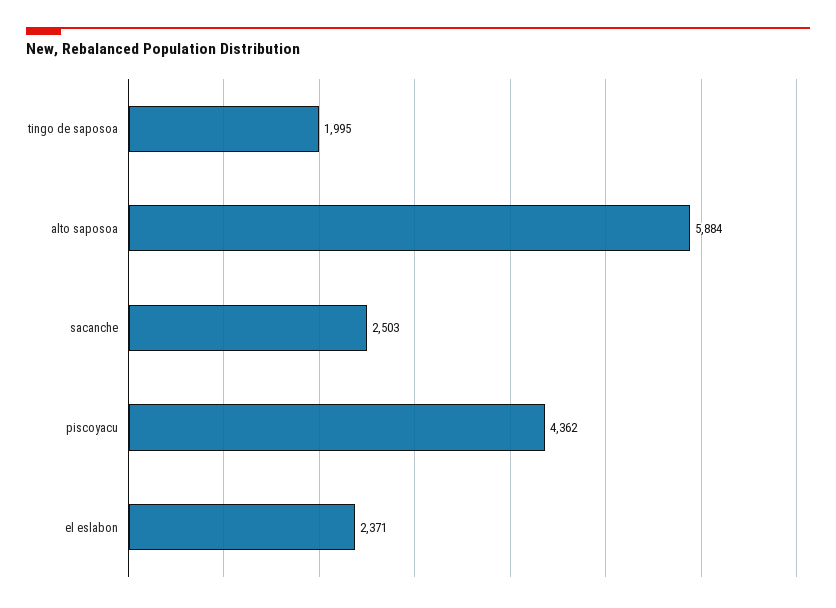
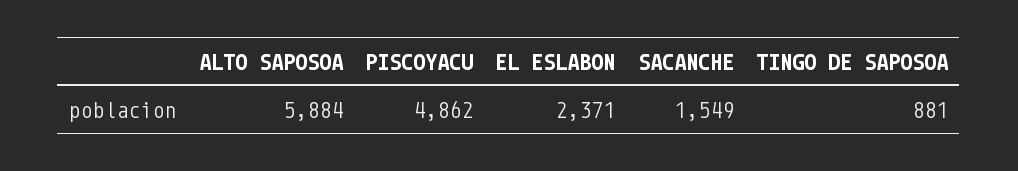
  {
-   "tingo de saposoa": 1995,
+   "tingo de saposoa": 881,
    "alto saposoa": 5884,
-   "sacanche": 2503,
+   "sacanche": 1549,
-   "piscoyacu": 4362,
+   "piscoyacu": 4862,
    "el eslabon": 2371
  }

